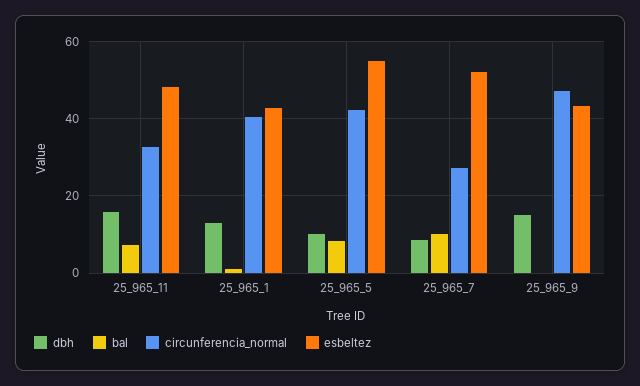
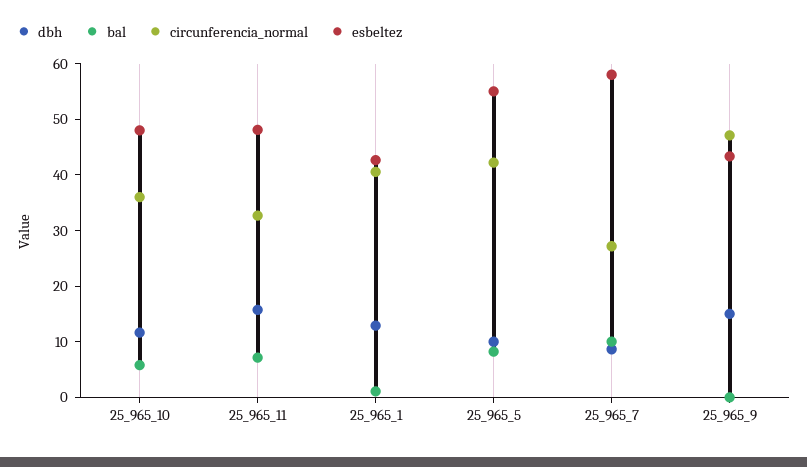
  {
    "dbh": {
      "25_965_11": 16,
      "25_965_1": 12,
      "25_965_5": 10,
      "25_965_7": 8,
-     "25_965_9": 16
+     "25_965_9": 16,
+     "25_965_10": 12
    },
    "bal": {
      "25_965_11": 8,
      "25_965_1": 2,
      "25_965_5": 8,
      "25_965_7": 10,
-     "25_965_9": 0
+     "25_965_9": 0,
+     "25_965_10": 6
    },
    "circunferencia_normal": {
      "25_965_11": 32,
      "25_965_1": 40,
      "25_965_5": 42,
      "25_965_7": 28,
-     "25_965_9": 48
+     "25_965_9": 48,
+     "25_965_10": 36
    },
    "esbeltez": {
      "25_965_11": 48,
      "25_965_1": 42,
      "25_965_5": 56,
-     "25_965_7": 52,
+     "25_965_7": 58,
-     "25_965_9": 44
+     "25_965_9": 44,
+     "25_965_10": 48
    }
  }

